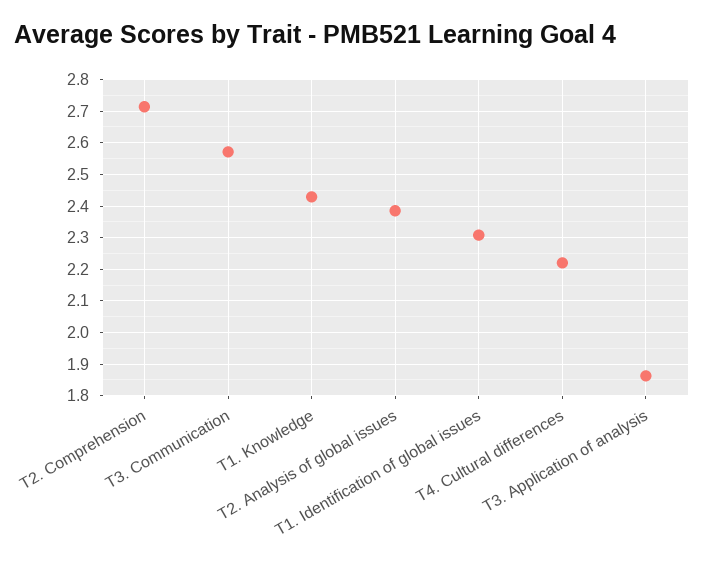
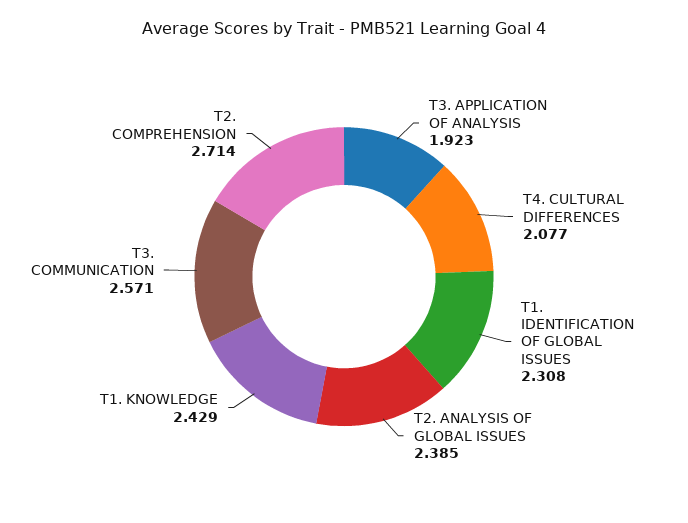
  {
    "T2. Comprehension": 2.714,
    "T3. Communication": 2.571,
    "T1. Knowledge": 2.429,
    "T2. Analysis of global issues": 2.385,
    "T1. Identification of global issues": 2.308,
-   "T4. Cultural differences": 2.22,
+   "T4. Cultural differences": 2.077,
-   "T3. Application of analysis": 1.86
+   "T3. Application of analysis": 1.923
  }

